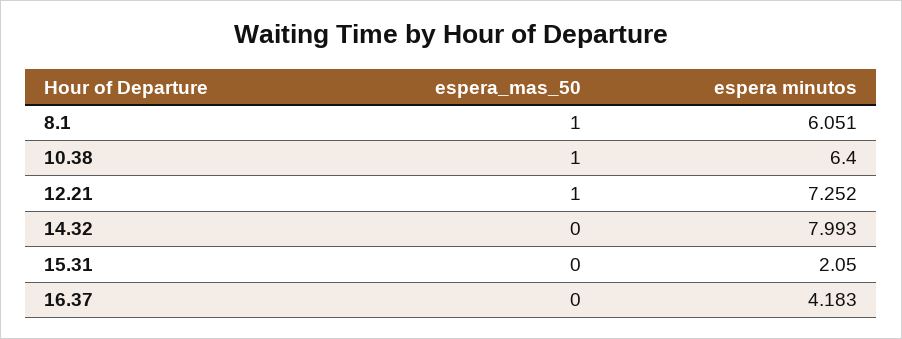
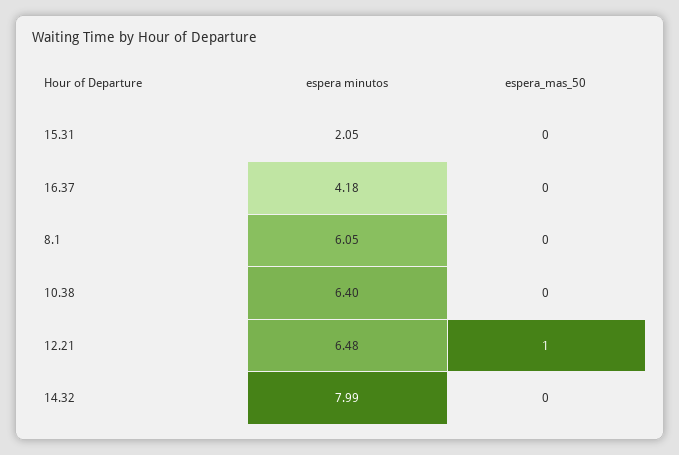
  {
    "espera_mas_50": {
-     "8.1": 1,
+     "8.1": 0,
-     "10.38": 1,
+     "10.38": 0,
      "12.21": 1,
      "14.32": 0,
      "15.31": 0,
      "16.37": 0
    },
    "espera minutos": {
      "8.1": 6.051,
      "10.38": 6.4,
-     "12.21": 7.252,
+     "12.21": 6.48,
      "14.32": 7.993,
      "15.31": 2.05,
      "16.37": 4.183
    }
  }

